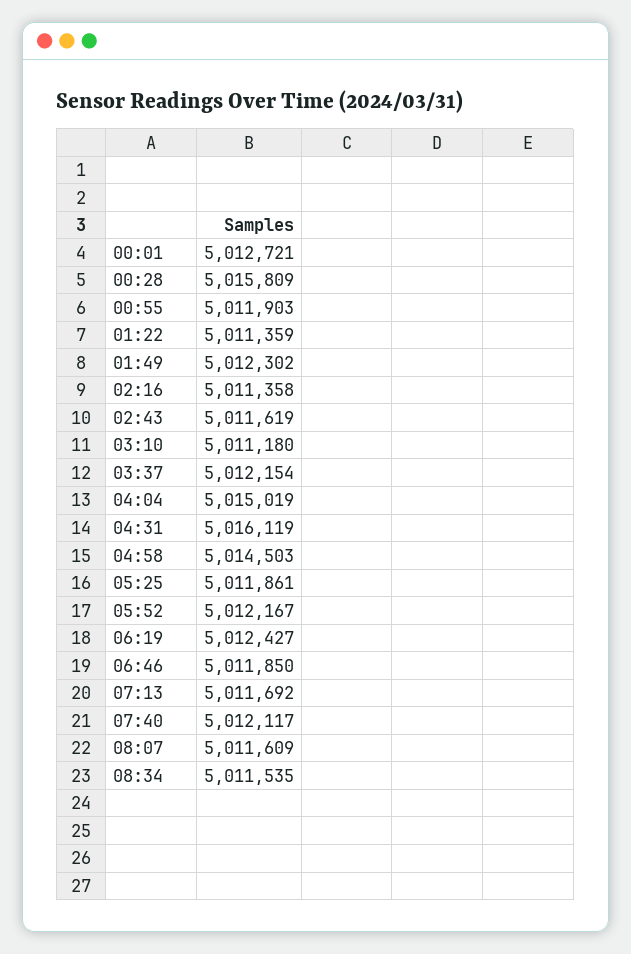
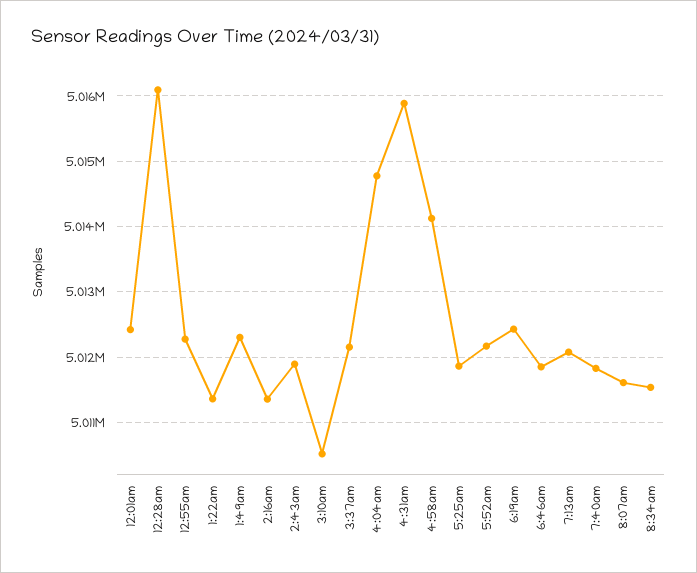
  {
-   "00:01": 5012721,
+   "00:01": 5012400,
-   "00:28": 5015809,
+   "00:28": 5016100,
-   "00:55": 5011903,
+   "00:55": 5012300,
    "01:22": 5011359,
    "01:49": 5012302,
    "02:16": 5011358,
-   "02:43": 5011619,
+   "02:43": 5011900,
-   "03:10": 5011180,
+   "03:10": 5010500,
    "03:37": 5012154,
-   "04:04": 5015019,
+   "04:04": 5014800,
-   "04:31": 5016119,
+   "04:31": 5015900,
-   "04:58": 5014503,
+   "04:58": 5014100,
    "05:25": 5011861,
    "05:52": 5012167,
    "06:19": 5012427,
    "06:46": 5011850,
-   "07:13": 5011692,
+   "07:13": 5012100,
-   "07:40": 5012117,
+   "07:40": 5011800,
    "08:07": 5011609,
    "08:34": 5011535
  }

